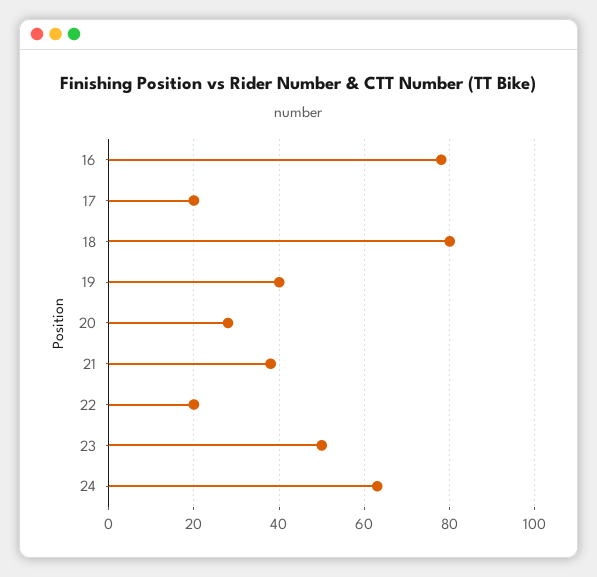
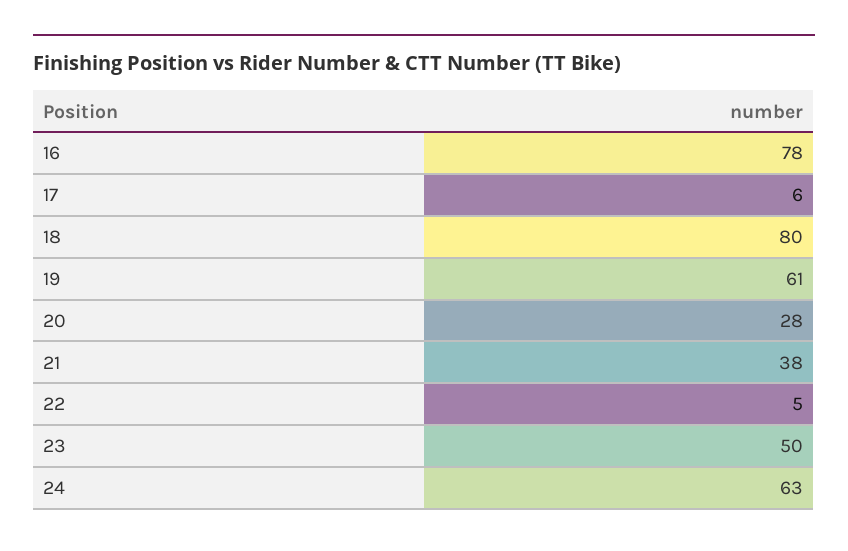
  {
    "16": 78,
-   "17": 20,
+   "17": 6,
    "18": 80,
-   "19": 40,
+   "19": 61,
    "20": 28,
    "21": 38,
-   "22": 20,
+   "22": 5,
    "23": 50,
    "24": 63
  }

